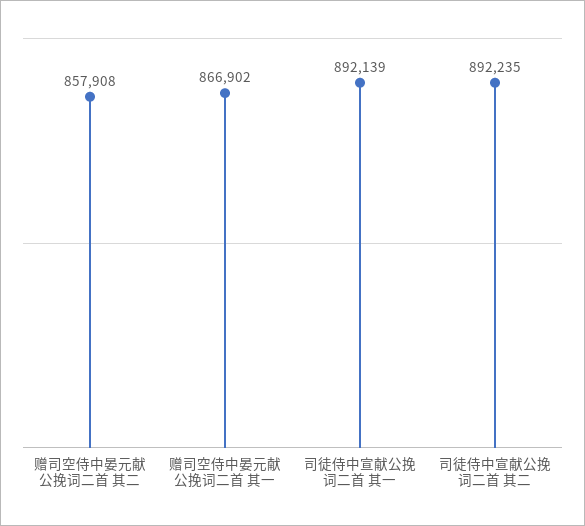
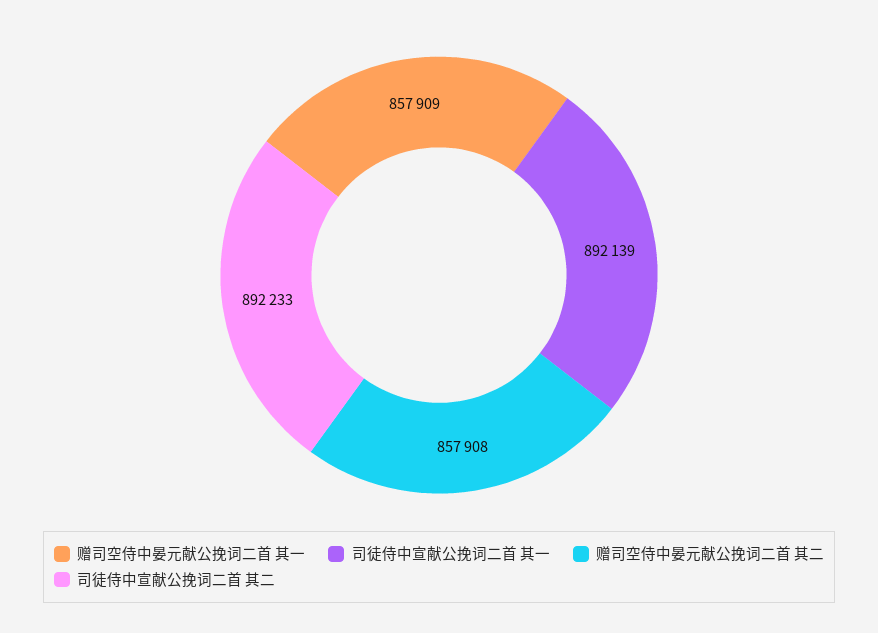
  {
    "赠司空侍中晏元献公挽词二首 其二": 857908,
-   "赠司空侍中晏元献公挽词二首 其一": 866902,
+   "赠司空侍中晏元献公挽词二首 其一": 857909,
    "司徒侍中宣献公挽词二首 其一": 892139,
-   "司徒侍中宣献公挽词二首 其二": 892235
+   "司徒侍中宣献公挽词二首 其二": 892233
  }

